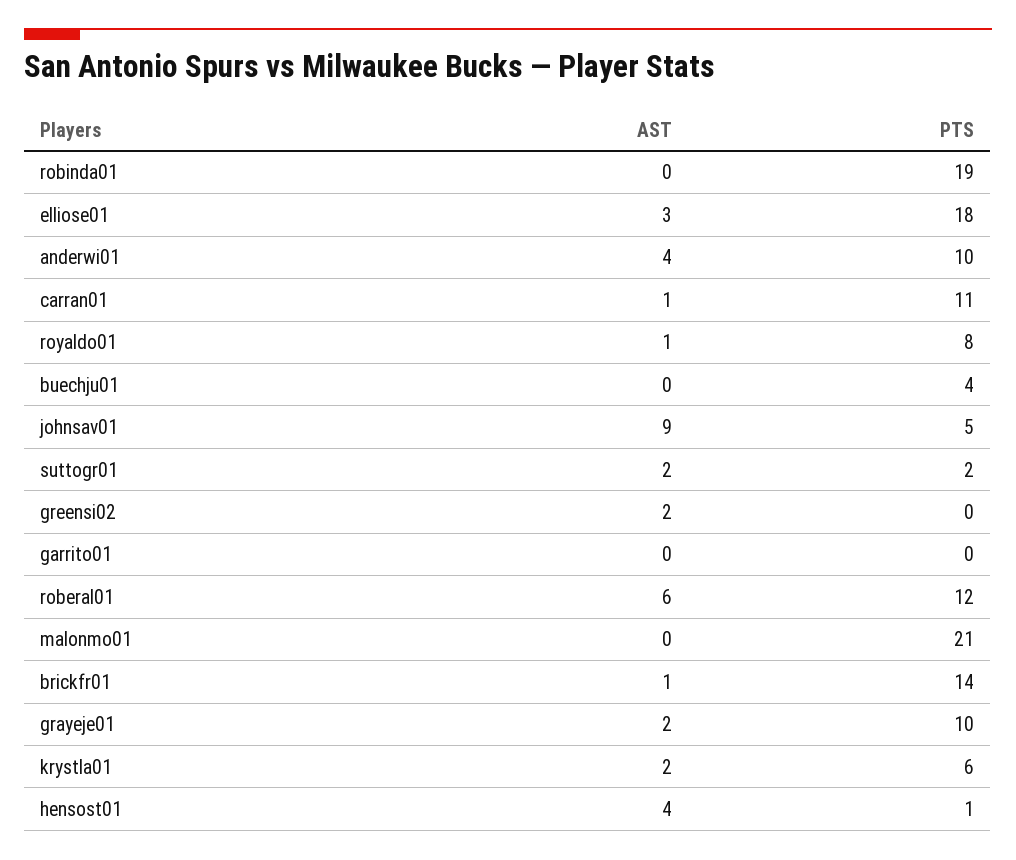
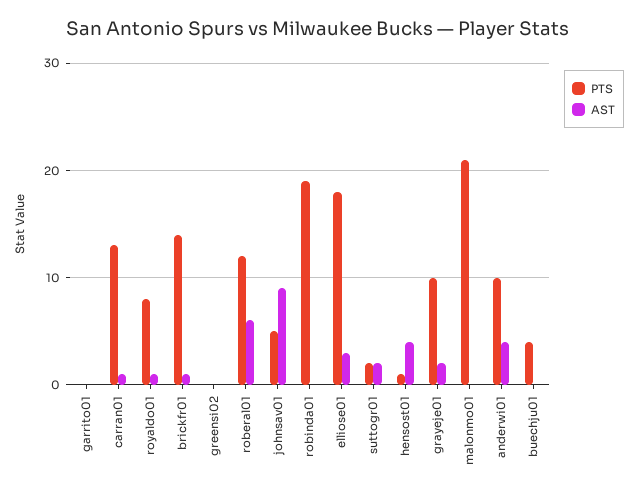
  {
    "AST": {
      "robinda01": 0,
      "elliose01": 3,
      "anderwi01": 4,
      "carran01": 1,
      "royaldo01": 1,
      "buechju01": 0,
      "johnsav01": 9,
      "suttogr01": 2,
-     "greensi02": 2,
+     "greensi02": 0,
      "garrito01": 0,
      "roberal01": 6,
      "malonmo01": 0,
      "brickfr01": 1,
      "grayeje01": 2,
-     "krystla01": 2,
      "hensost01": 4
    },
    "PTS": {
      "robinda01": 19,
      "elliose01": 18,
      "anderwi01": 10,
-     "carran01": 11,
+     "carran01": 13,
      "royaldo01": 8,
      "buechju01": 4,
      "johnsav01": 5,
      "suttogr01": 2,
      "greensi02": 0,
      "garrito01": 0,
      "roberal01": 12,
      "malonmo01": 21,
      "brickfr01": 14,
      "grayeje01": 10,
-     "krystla01": 6,
      "hensost01": 1
    }
  }

